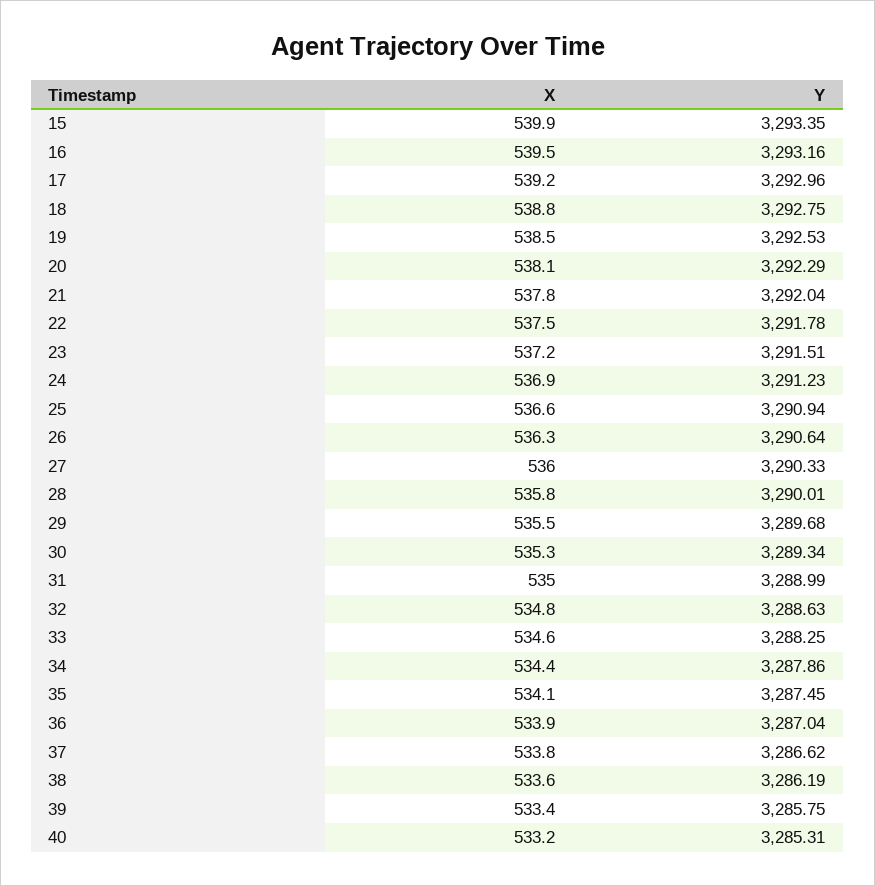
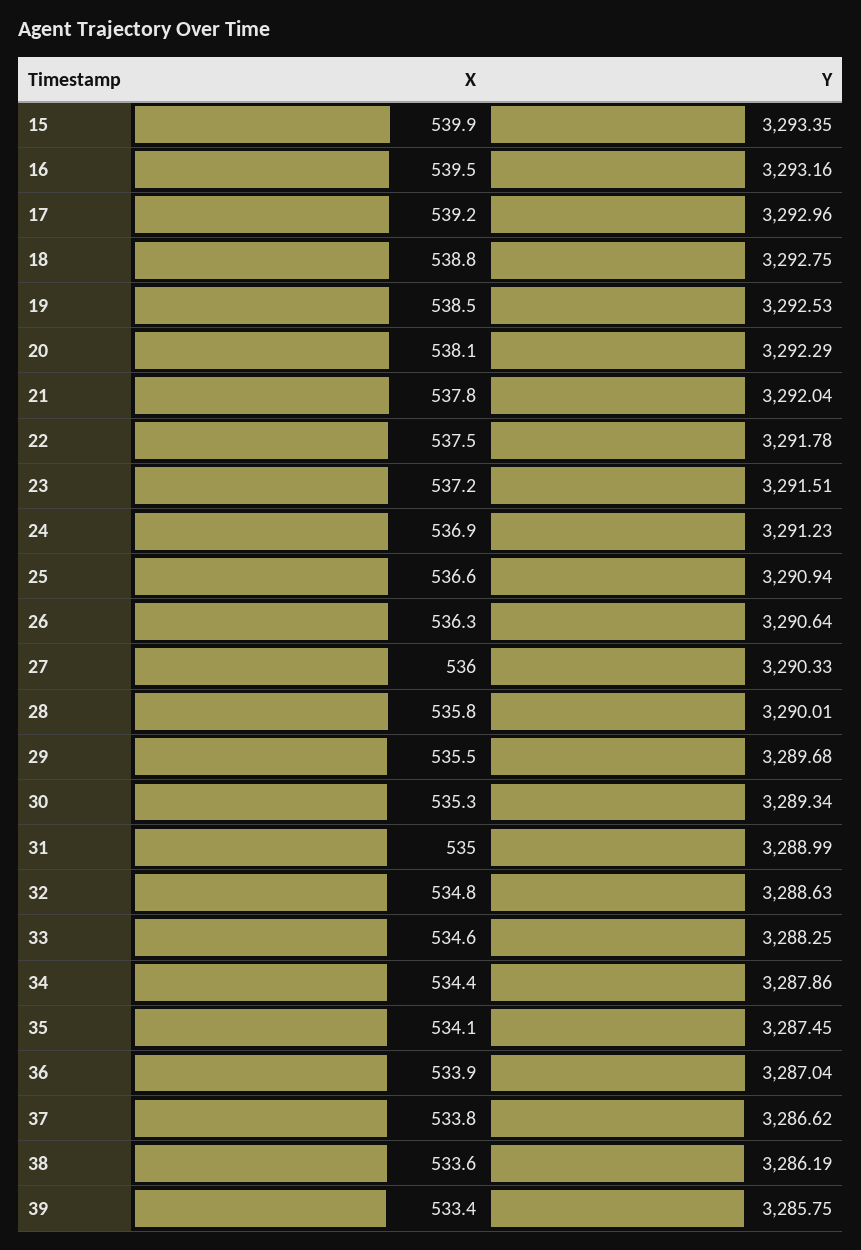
  {
    "X": {
      "15": 539.9,
      "16": 539.5,
      "17": 539.2,
      "18": 538.8,
      "19": 538.5,
      "20": 538.1,
      "21": 537.8,
      "22": 537.5,
      "23": 537.2,
      "24": 536.9,
      "25": 536.6,
      "26": 536.3,
      "27": 536,
      "28": 535.8,
      "29": 535.5,
      "30": 535.3,
      "31": 535,
      "32": 534.8,
      "33": 534.6,
      "34": 534.4,
      "35": 534.1,
      "36": 533.9,
      "37": 533.8,
      "38": 533.6,
-     "39": 533.4,
+     "39": 533.4
-     "40": 533.2
    },
    "Y": {
      "15": 3293.35,
      "16": 3293.16,
      "17": 3292.96,
      "18": 3292.75,
      "19": 3292.53,
      "20": 3292.29,
      "21": 3292.04,
      "22": 3291.78,
      "23": 3291.51,
      "24": 3291.23,
      "25": 3290.94,
      "26": 3290.64,
      "27": 3290.33,
      "28": 3290.01,
      "29": 3289.68,
      "30": 3289.34,
      "31": 3288.99,
      "32": 3288.63,
      "33": 3288.25,
      "34": 3287.86,
      "35": 3287.45,
      "36": 3287.04,
      "37": 3286.62,
      "38": 3286.19,
-     "39": 3285.75,
+     "39": 3285.75
-     "40": 3285.31
    }
  }

